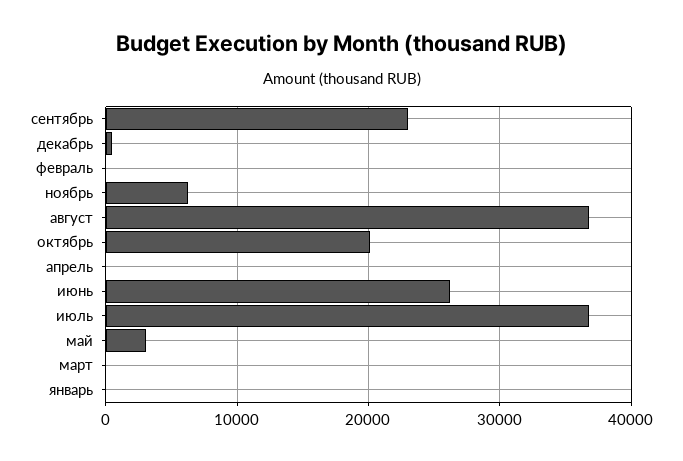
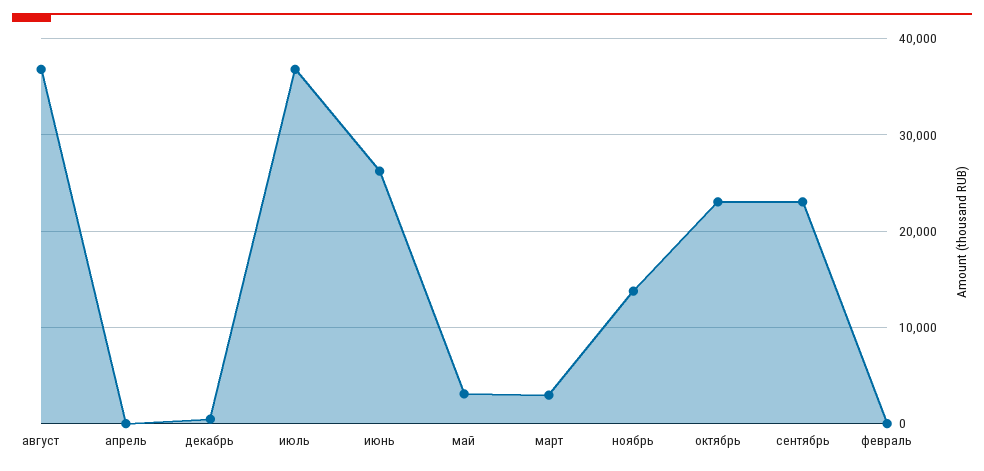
  {
    "сентябрь": 23000,
    "декабрь": 0,
    "февраль": 0,
-   "ноябрь": 6000,
+   "ноябрь": 14000,
    "август": 37000,
-   "октябрь": 20000,
+   "октябрь": 23000,
    "апрель": 0,
    "июнь": 26000,
    "июль": 37000,
    "май": 3000,
-   "март": 0,
+   "март": 3000
-   "январь": 0
  }

